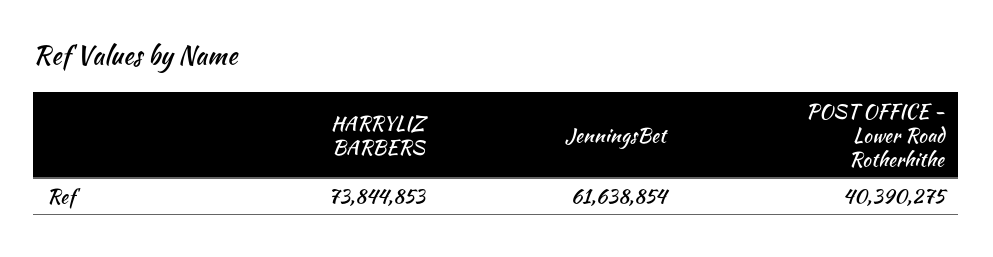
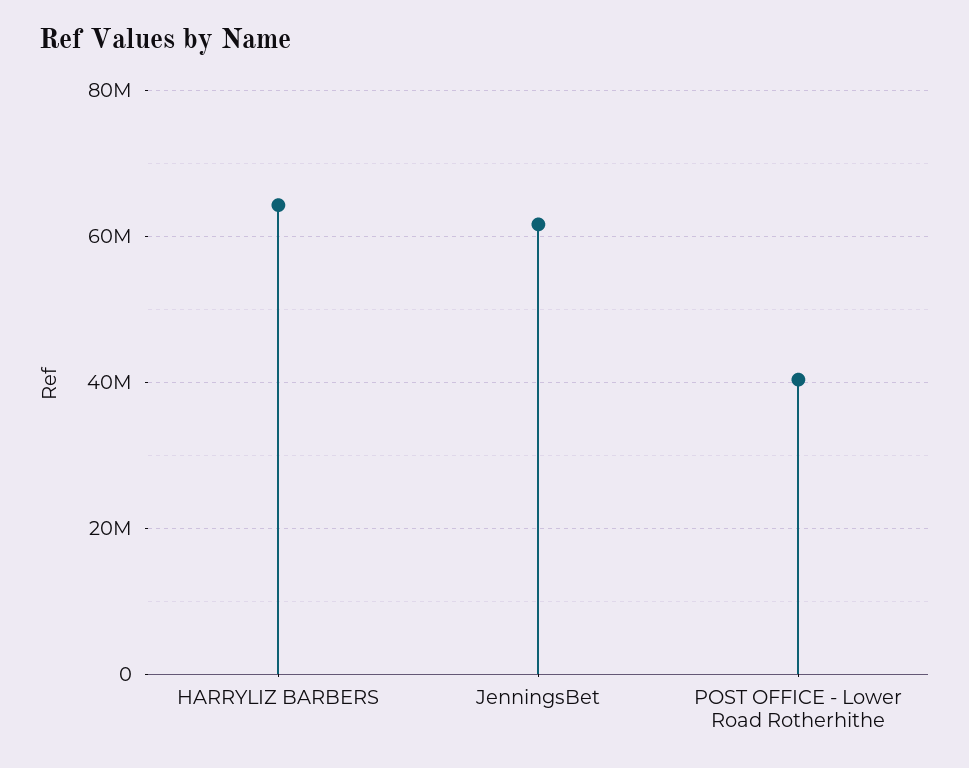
  {
-   "HARRYLIZ BARBERS": 73844853,
+   "HARRYLIZ BARBERS": 64000000,
    "JenningsBet": 61638854,
    "POST OFFICE - Lower Road Rotherhithe": 40390275
  }

